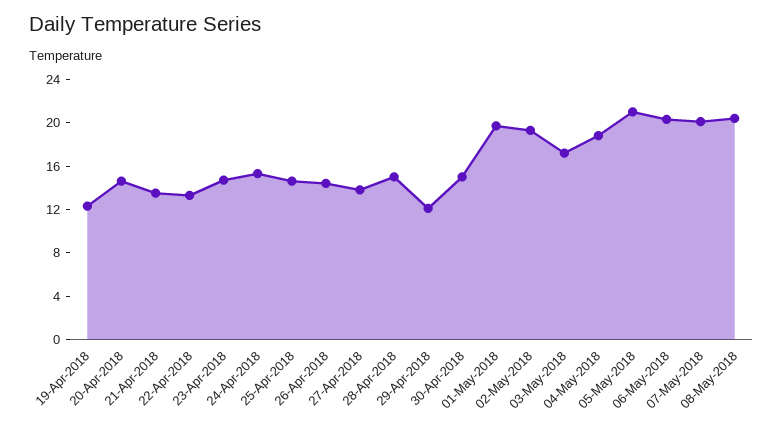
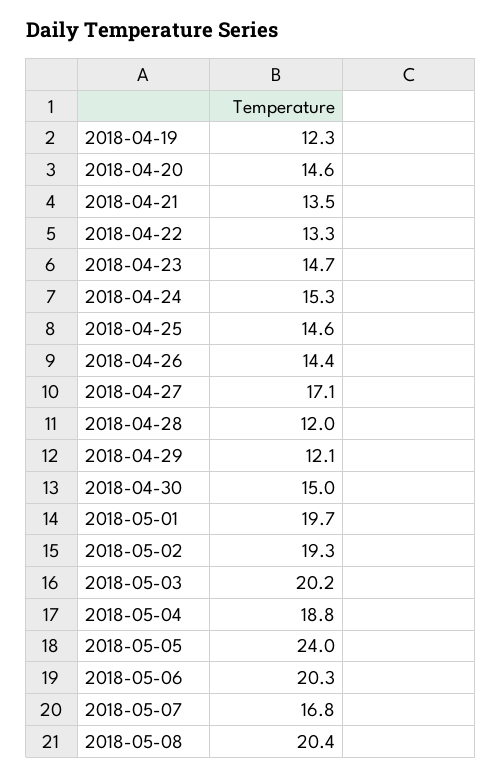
  {
    "19-Apr-2018": 12.3,
    "20-Apr-2018": 14.6,
    "21-Apr-2018": 13.5,
    "22-Apr-2018": 13.3,
    "23-Apr-2018": 14.7,
    "24-Apr-2018": 15.3,
    "25-Apr-2018": 14.6,
    "26-Apr-2018": 14.4,
-   "27-Apr-2018": 14,
+   "27-Apr-2018": 17.1,
-   "28-Apr-2018": 15,
+   "28-Apr-2018": 12,
    "29-Apr-2018": 12.1,
    "30-Apr-2018": 15,
    "01-May-2018": 19.7,
    "02-May-2018": 19.3,
-   "03-May-2018": 17,
+   "03-May-2018": 20.2,
    "04-May-2018": 18.8,
-   "05-May-2018": 21,
+   "05-May-2018": 24,
    "06-May-2018": 20.3,
-   "07-May-2018": 20,
+   "07-May-2018": 16.8,
    "08-May-2018": 20.4
  }

